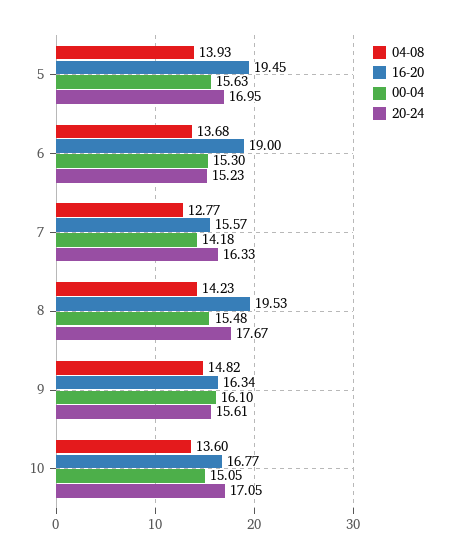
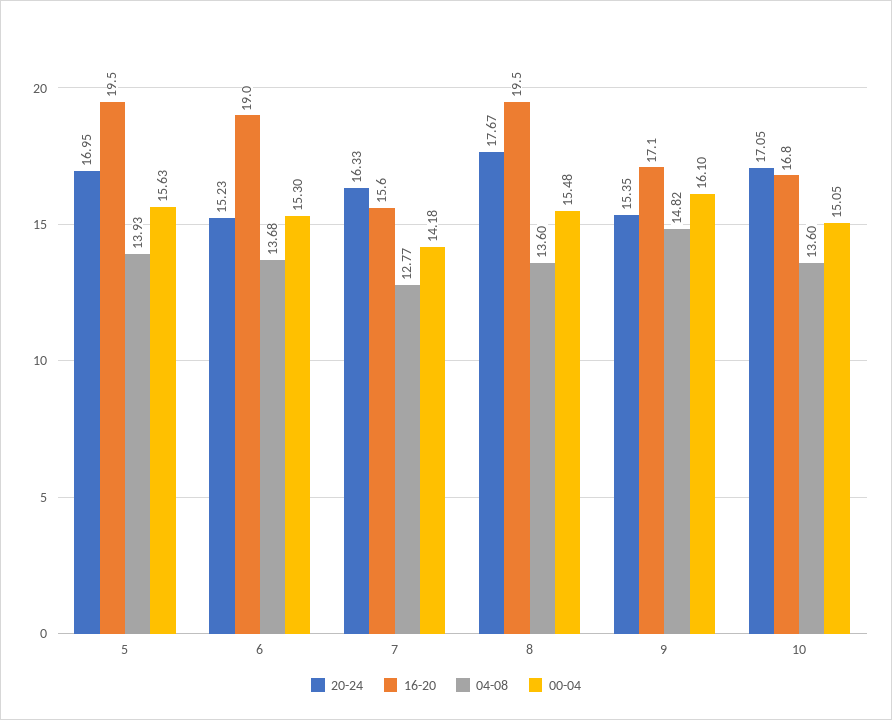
  {
    "04-08": {
      "5": 13.93,
      "6": 13.68,
      "7": 12.77,
-     "8": 14.23,
+     "8": 13.6,
      "9": 14.82,
      "10": 13.6
    },
    "16-20": {
      "5": 19.45,
      "6": 19,
      "7": 15.57,
      "8": 19.53,
-     "9": 16.34,
+     "9": 17.1,
      "10": 16.77
    },
    "00-04": {
      "5": 15.63,
      "6": 15.3,
      "7": 14.18,
      "8": 15.48,
      "9": 16.1,
      "10": 15.05
    },
    "20-24": {
      "5": 16.95,
      "6": 15.23,
      "7": 16.33,
      "8": 17.67,
-     "9": 15.61,
+     "9": 15.35,
      "10": 17.05
    }
  }

